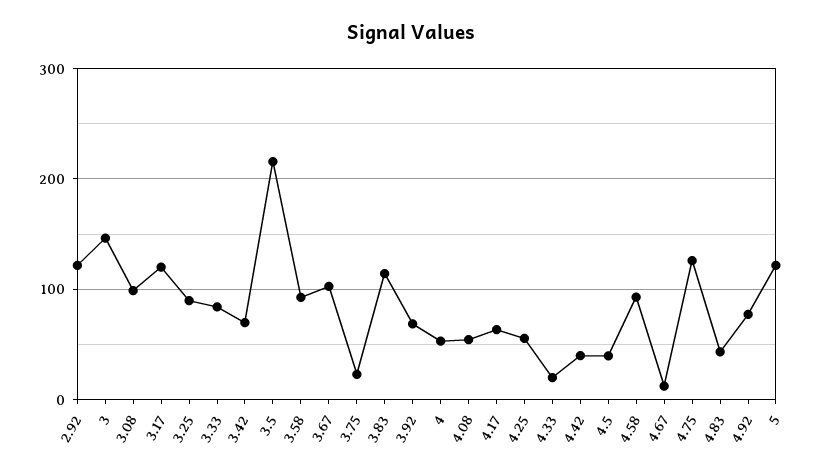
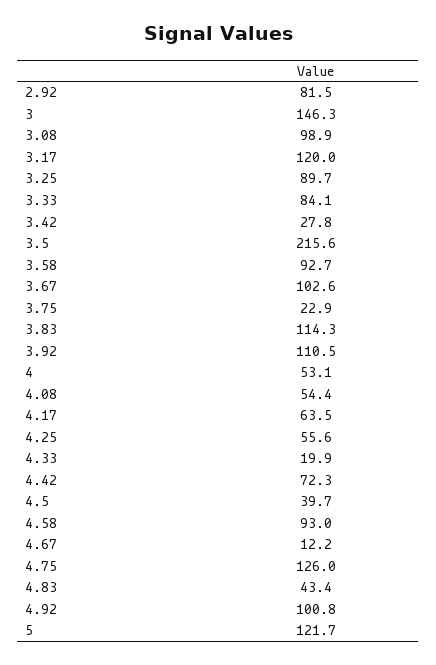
  {
-   "2.92": 120,
+   "2.92": 81.5,
    "3": 146.3,
    "3.08": 98.9,
    "3.17": 120,
    "3.25": 89.7,
    "3.33": 84.1,
-   "3.42": 70,
+   "3.42": 27.8,
    "3.5": 215.6,
    "3.58": 92.7,
    "3.67": 102.6,
    "3.75": 22.9,
    "3.83": 114.3,
-   "3.92": 70,
+   "3.92": 110.5,
    "4": 53.1,
    "4.08": 54.4,
    "4.17": 63.5,
    "4.25": 55.6,
    "4.33": 19.9,
-   "4.42": 40,
+   "4.42": 72.3,
    "4.5": 39.7,
    "4.58": 93,
    "4.67": 12.2,
    "4.75": 126,
    "4.83": 43.4,
-   "4.92": 80,
+   "4.92": 100.8,
    "5": 121.7
  }

